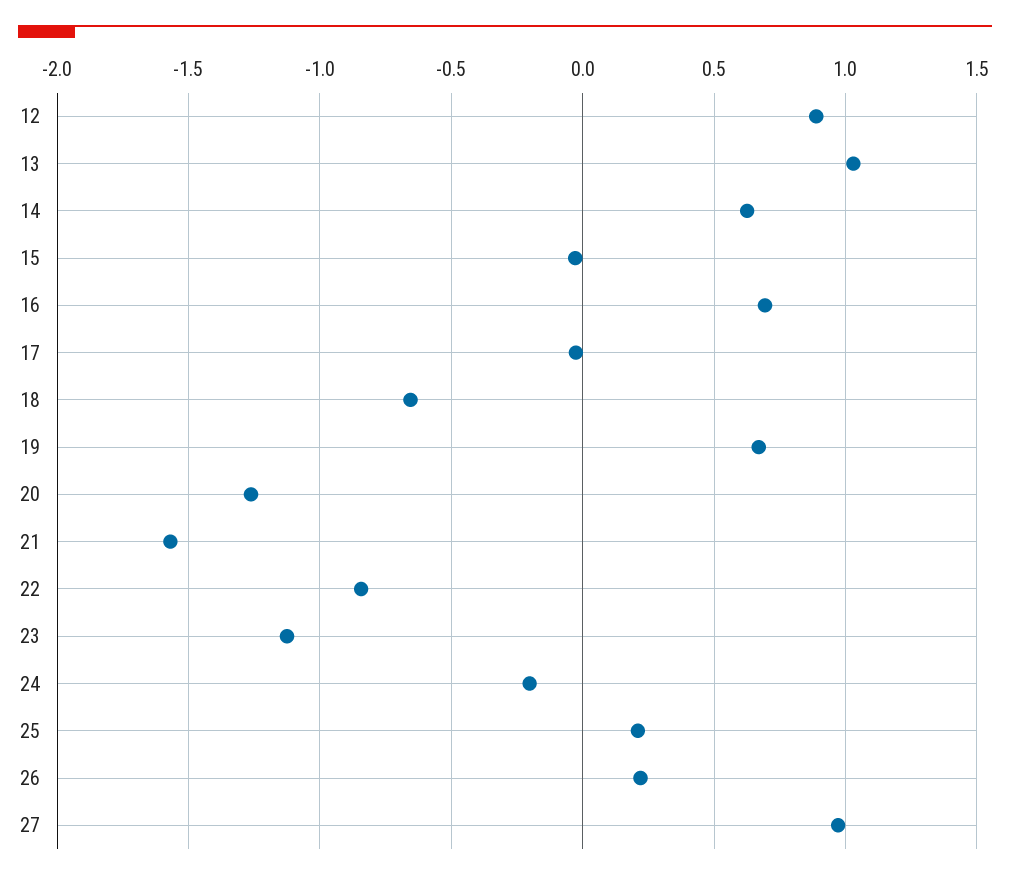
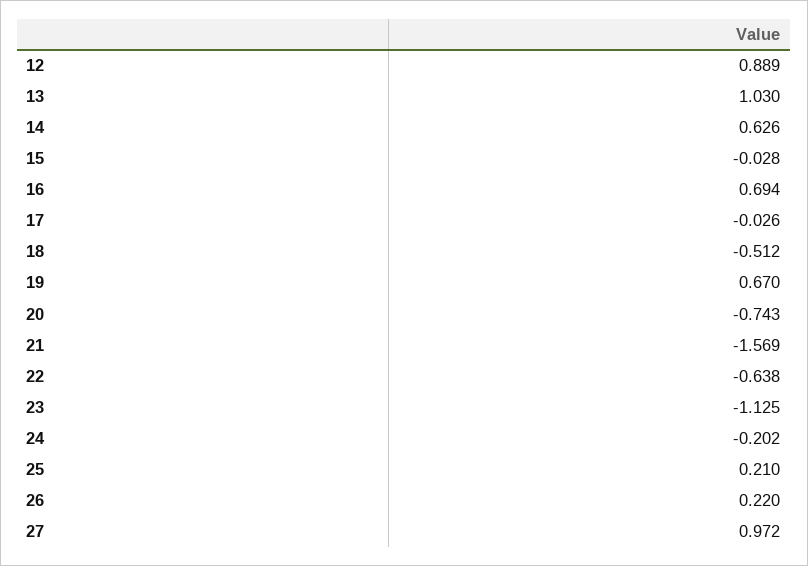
  {
    "12": 0.889,
    "13": 1.03,
    "14": 0.626,
    "15": -0.028,
    "16": 0.694,
    "17": -0.026,
-   "18": -0.65,
+   "18": -0.512,
    "19": 0.67,
-   "20": -1.25,
+   "20": -0.743,
    "21": -1.569,
-   "22": -0.85,
+   "22": -0.638,
    "23": -1.125,
    "24": -0.202,
    "25": 0.21,
    "26": 0.22,
    "27": 0.972
  }

